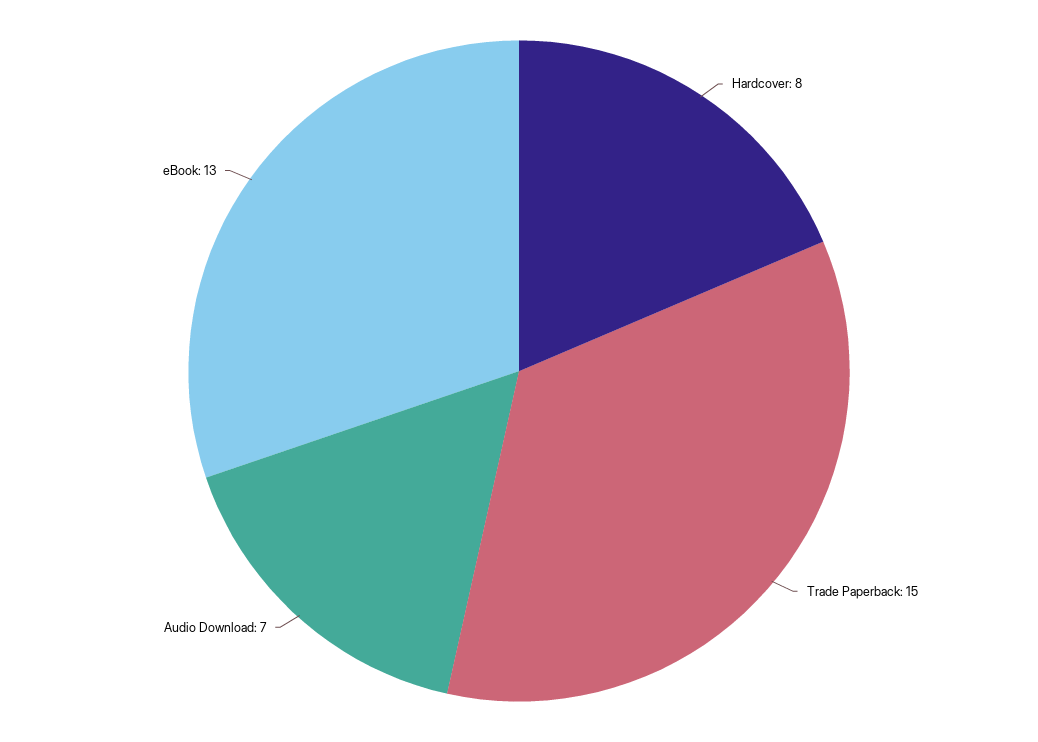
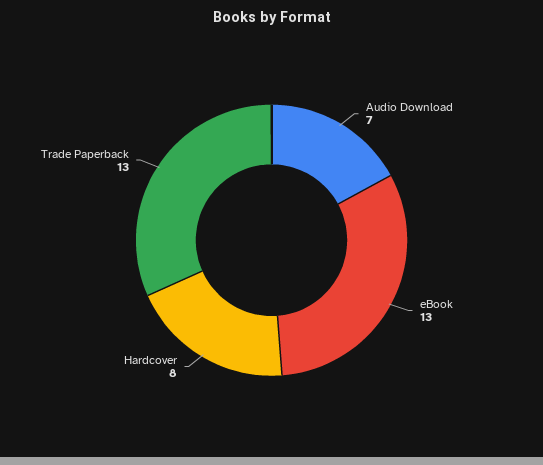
  {
    "Hardcover": 8,
-   "Trade Paperback": 15,
+   "Trade Paperback": 13,
    "Audio Download": 7,
    "eBook": 13
  }

